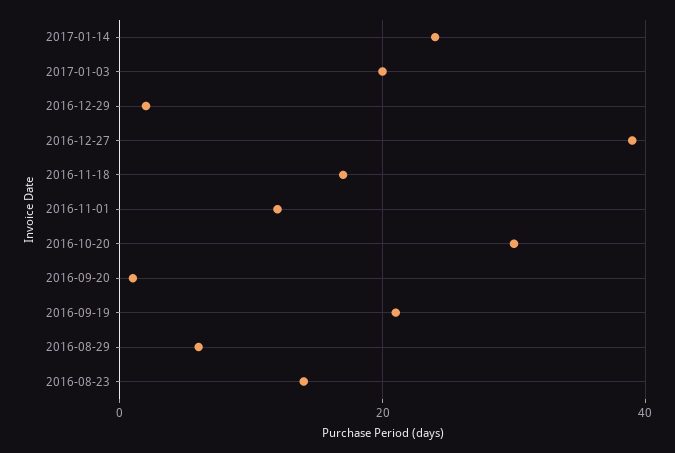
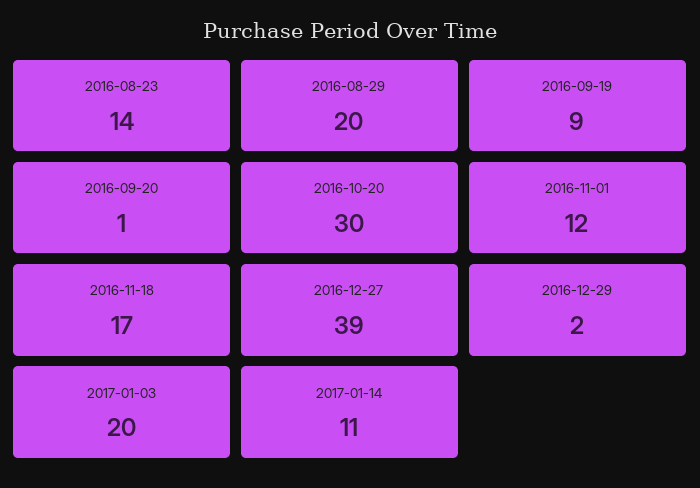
  {
-   "2017-01-14": 25,
+   "2017-01-14": 11,
    "2017-01-03": 20,
    "2016-12-29": 2,
    "2016-12-27": 39,
    "2016-11-18": 17,
    "2016-11-01": 12,
    "2016-10-20": 30,
    "2016-09-20": 1,
-   "2016-09-19": 20,
+   "2016-09-19": 9,
-   "2016-08-29": 5,
+   "2016-08-29": 20,
    "2016-08-23": 14
  }

